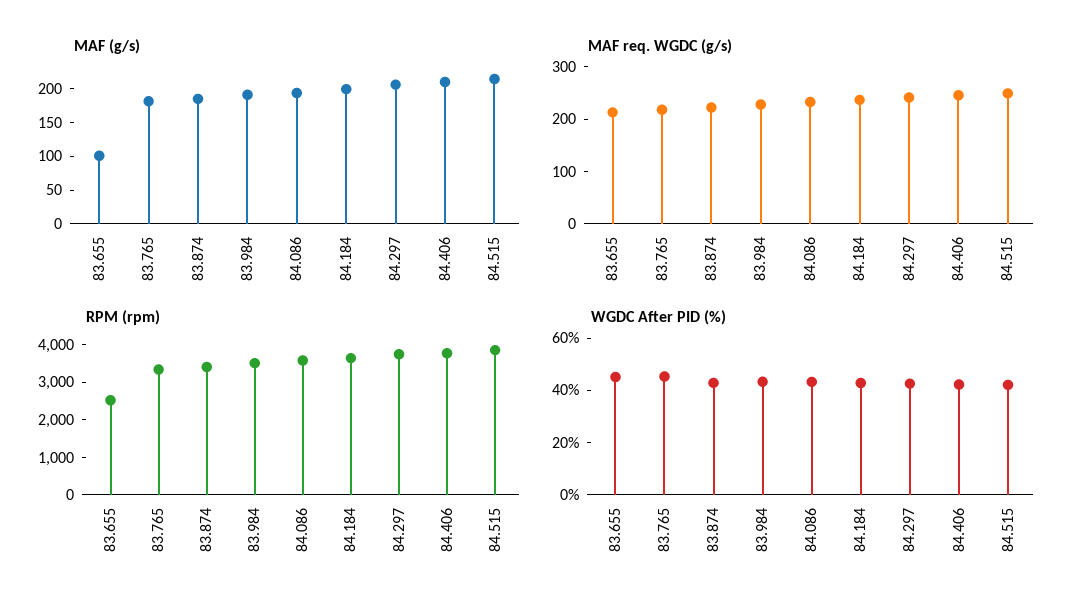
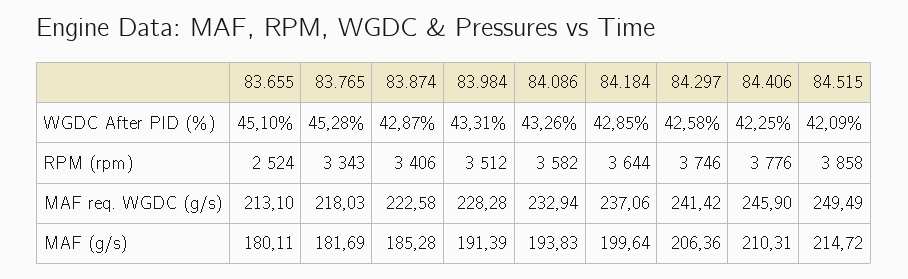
  {
    "MAF (g/s)": {
-     "83.655": 100,
+     "83.655": 180.11,
      "83.765": 181.69,
      "83.874": 185.28,
      "83.984": 191.39,
      "84.086": 193.83,
      "84.184": 199.64,
      "84.297": 206.36,
      "84.406": 210.31,
      "84.515": 214.72
    },
    "MAF req. WGDC (g/s)": {
      "83.655": 213.1,
      "83.765": 218.03,
      "83.874": 222.58,
      "83.984": 228.28,
      "84.086": 232.94,
      "84.184": 237.06,
      "84.297": 241.42,
      "84.406": 245.9,
      "84.515": 249.49
    },
    "RPM (rpm)": {
      "83.655": 2524,
      "83.765": 3343,
      "83.874": 3406,
      "83.984": 3512,
      "84.086": 3582,
      "84.184": 3644,
      "84.297": 3746,
      "84.406": 3776,
      "84.515": 3858
    },
    "WGDC After PID (%)": {
      "83.655": 45.1,
      "83.765": 45.28,
      "83.874": 42.87,
      "83.984": 43.31,
      "84.086": 43.26,
      "84.184": 42.85,
      "84.297": 42.58,
      "84.406": 42.25,
      "84.515": 42.09
    }
  }

